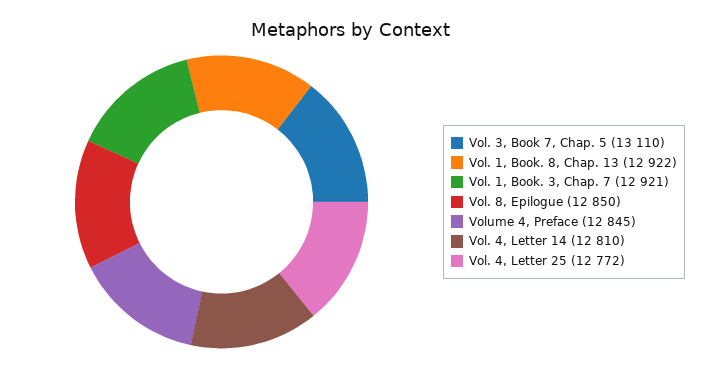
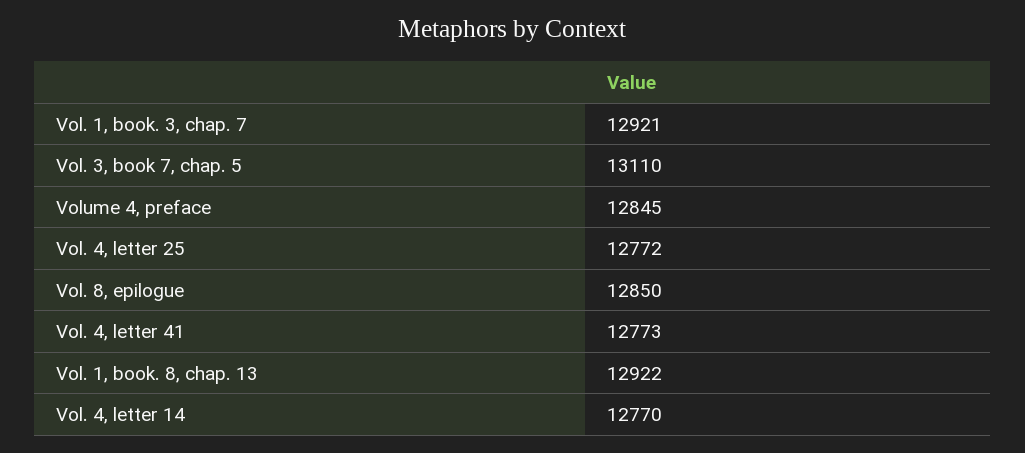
  {
    "Vol. 3, Book 7, Chap. 5": 13110,
    "Vol. 1, Book. 8, Chap. 13": 12922,
    "Vol. 1, Book. 3, Chap. 7": 12921,
    "Vol. 8, Epilogue": 12850,
    "Volume 4, Preface": 12845,
-   "Vol. 4, Letter 14": 12810,
+   "Vol. 4, Letter 14": 12770,
-   "Vol. 4, Letter 25": 12772
+   "Vol. 4, Letter 25": 12772,
+   "Vol. 4, letter 41": 12773
  }

